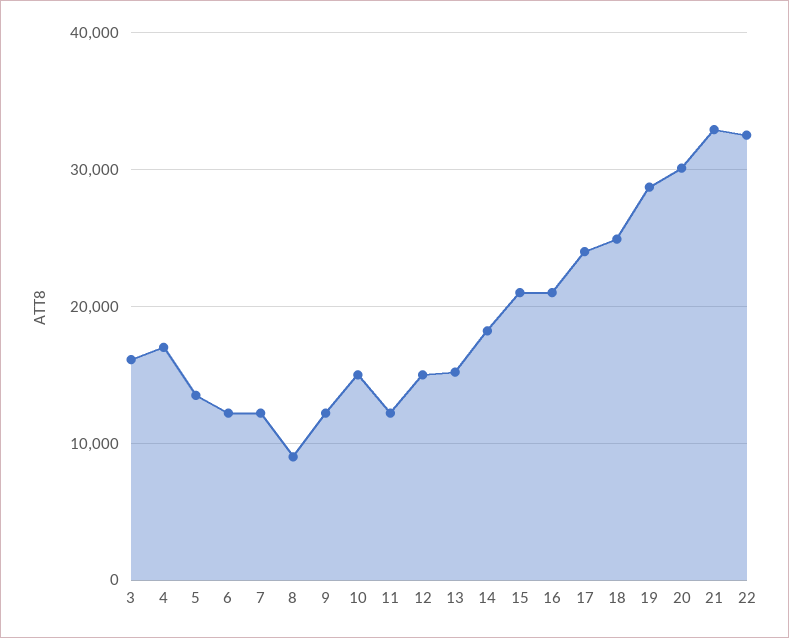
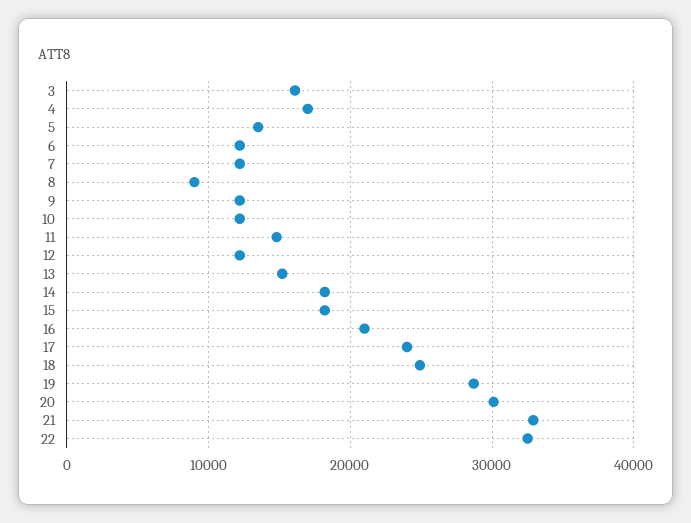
  {
    "3": 16000,
    "4": 17000,
    "5": 14000,
    "6": 12000,
    "7": 12000,
    "8": 9000,
    "9": 12000,
-   "10": 15000,
+   "10": 12000,
-   "11": 12000,
+   "11": 15000,
-   "12": 15000,
+   "12": 12000,
    "13": 15000,
    "14": 18000,
-   "15": 21000,
+   "15": 18000,
    "16": 21000,
    "17": 24000,
    "18": 25000,
    "19": 29000,
    "20": 30000,
    "21": 33000,
    "22": 33000
  }

